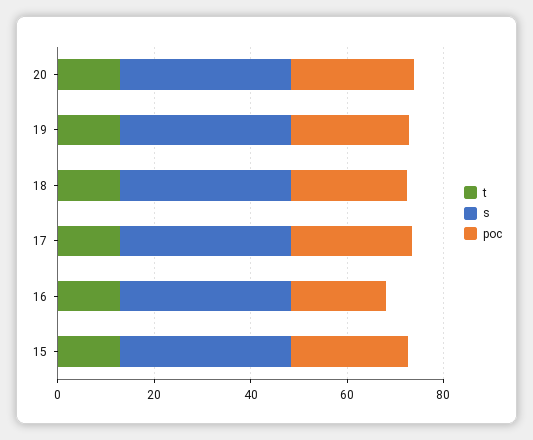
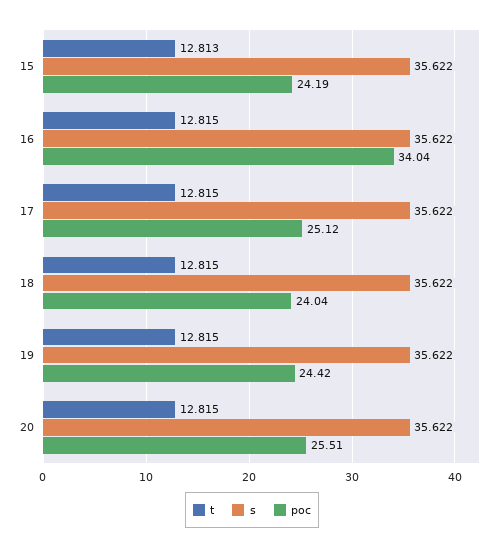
  {
    "t": {
      "20": 12.815,
      "19": 12.815,
      "18": 12.815,
      "17": 12.815,
      "16": 12.815,
      "15": 12.813
    },
    "s": {
      "20": 35.622,
      "19": 35.622,
      "18": 35.622,
      "17": 35.622,
      "16": 35.622,
      "15": 35.622
    },
    "poc": {
      "20": 25.51,
      "19": 24.42,
      "18": 24.04,
      "17": 25.12,
-     "16": 20,
+     "16": 34.04,
      "15": 24.19
    }
  }

